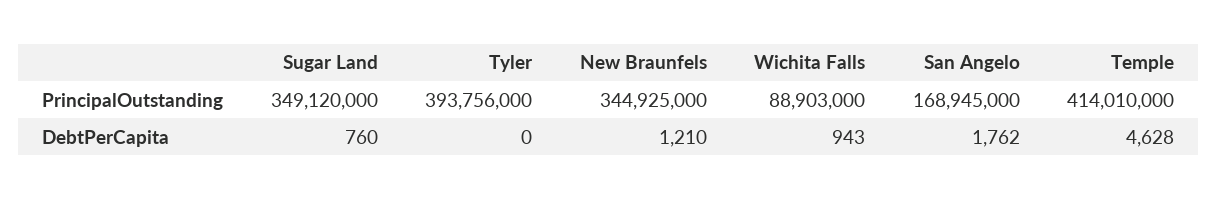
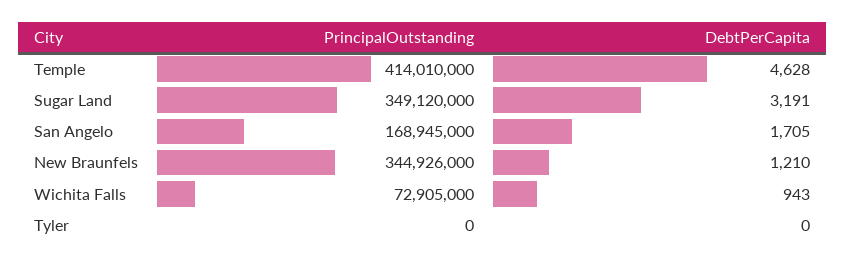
  {
    "Sugar Land": {
      "PrincipalOutstanding": 349120000,
-     "DebtPerCapita": 760
+     "DebtPerCapita": 3191
    },
    "Tyler": {
-     "PrincipalOutstanding": 393756000,
+     "PrincipalOutstanding": 0,
      "DebtPerCapita": 0
    },
    "New Braunfels": {
-     "PrincipalOutstanding": 344925000,
+     "PrincipalOutstanding": 344926000,
      "DebtPerCapita": 1210
    },
    "Wichita Falls": {
-     "PrincipalOutstanding": 88903000,
+     "PrincipalOutstanding": 72905000,
      "DebtPerCapita": 943
    },
    "San Angelo": {
      "PrincipalOutstanding": 168945000,
-     "DebtPerCapita": 1762
+     "DebtPerCapita": 1705
    },
    "Temple": {
      "PrincipalOutstanding": 414010000,
      "DebtPerCapita": 4628
    }
  }

